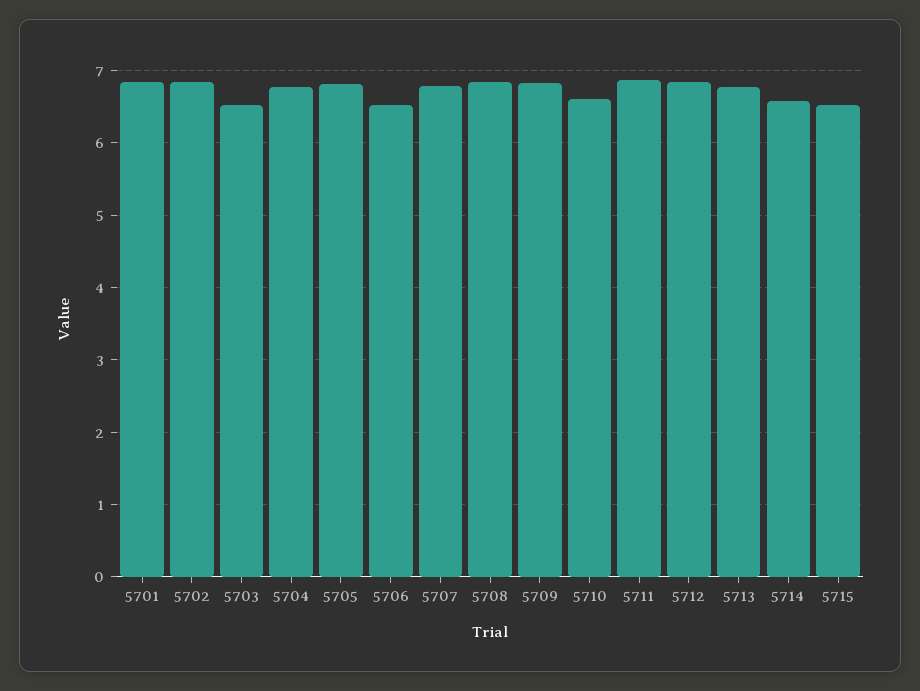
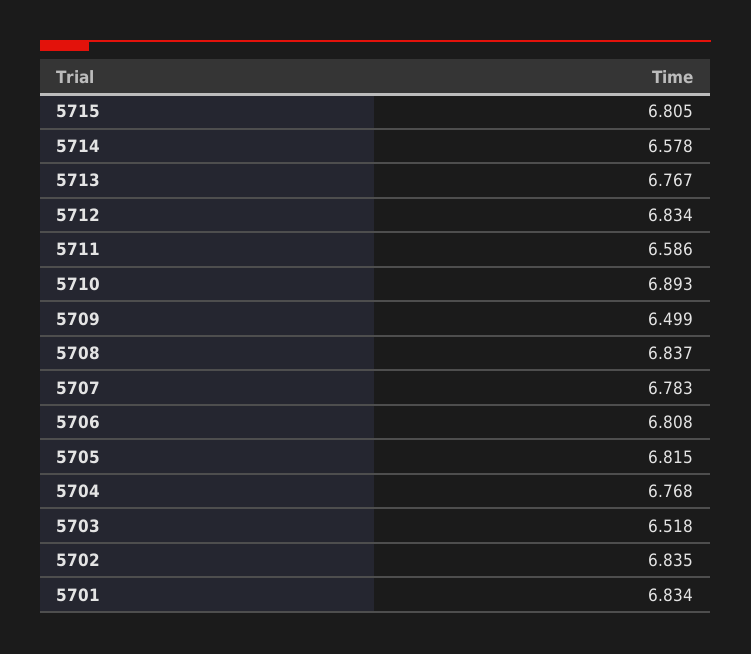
  {
    "5701": 6.834,
    "5702": 6.835,
    "5703": 6.518,
    "5704": 6.768,
    "5705": 6.815,
-   "5706": 6.5,
+   "5706": 6.808,
    "5707": 6.783,
    "5708": 6.837,
-   "5709": 6.8,
+   "5709": 6.499,
-   "5710": 6.6,
+   "5710": 6.893,
-   "5711": 6.9,
+   "5711": 6.586,
    "5712": 6.834,
    "5713": 6.767,
    "5714": 6.578,
-   "5715": 6.5
+   "5715": 6.805
  }

